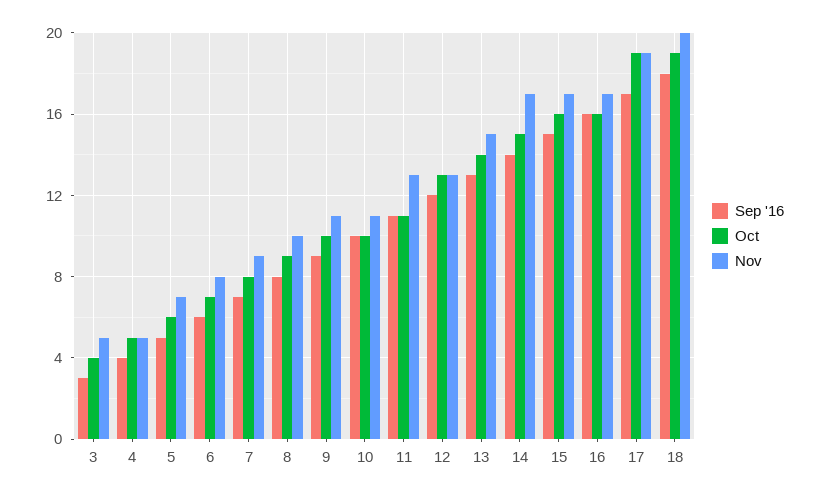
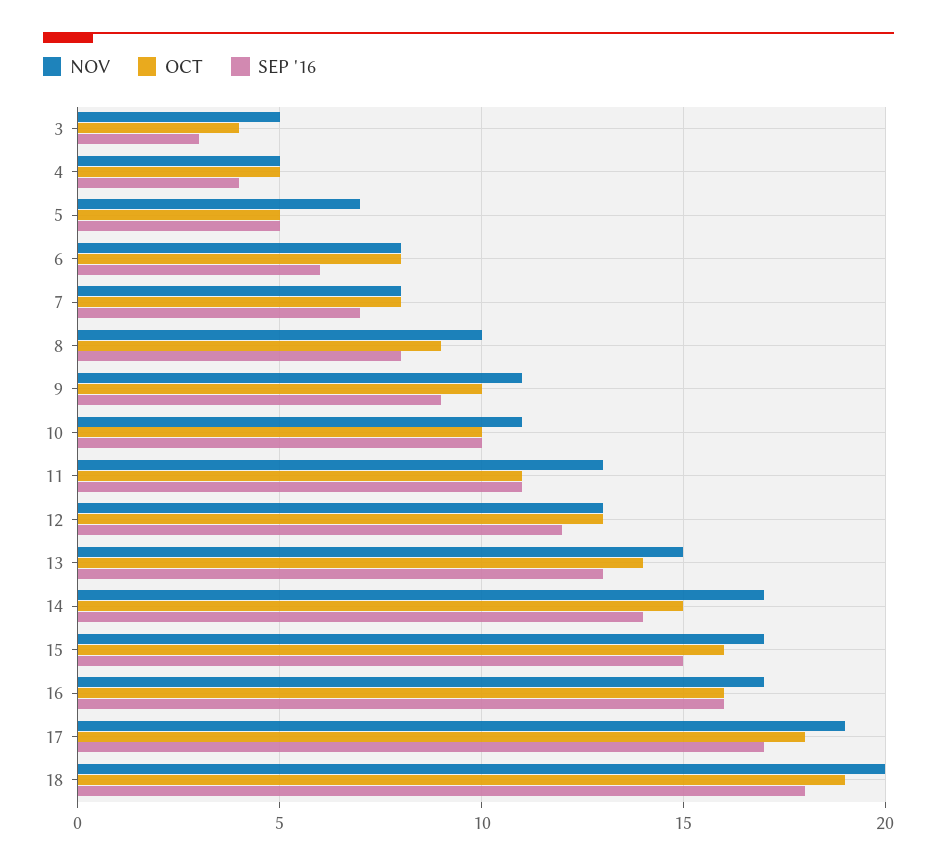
  {
    "Sep '16": {
      "3": 3,
      "4": 4,
      "5": 5,
      "6": 6,
      "7": 7,
      "8": 8,
      "9": 9,
      "10": 10,
      "11": 11,
      "12": 12,
      "13": 13,
      "14": 14,
      "15": 15,
      "16": 16,
      "17": 17,
      "18": 18
    },
    "Oct": {
      "3": 4,
      "4": 5,
-     "5": 6,
+     "5": 5,
-     "6": 7,
+     "6": 8,
      "7": 8,
      "8": 9,
      "9": 10,
      "10": 10,
      "11": 11,
      "12": 13,
      "13": 14,
      "14": 15,
      "15": 16,
      "16": 16,
-     "17": 19,
+     "17": 18,
      "18": 19
    },
    "Nov": {
      "3": 5,
      "4": 5,
      "5": 7,
      "6": 8,
-     "7": 9,
+     "7": 8,
      "8": 10,
      "9": 11,
      "10": 11,
      "11": 13,
      "12": 13,
      "13": 15,
      "14": 17,
      "15": 17,
      "16": 17,
      "17": 19,
      "18": 20
    }
  }

